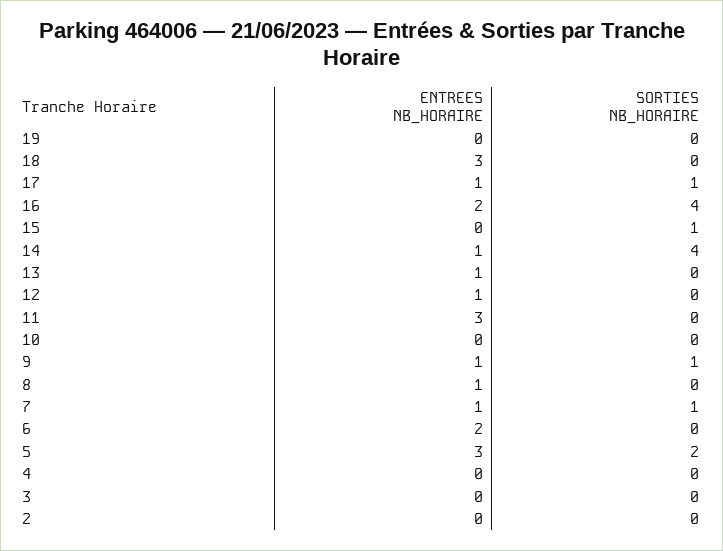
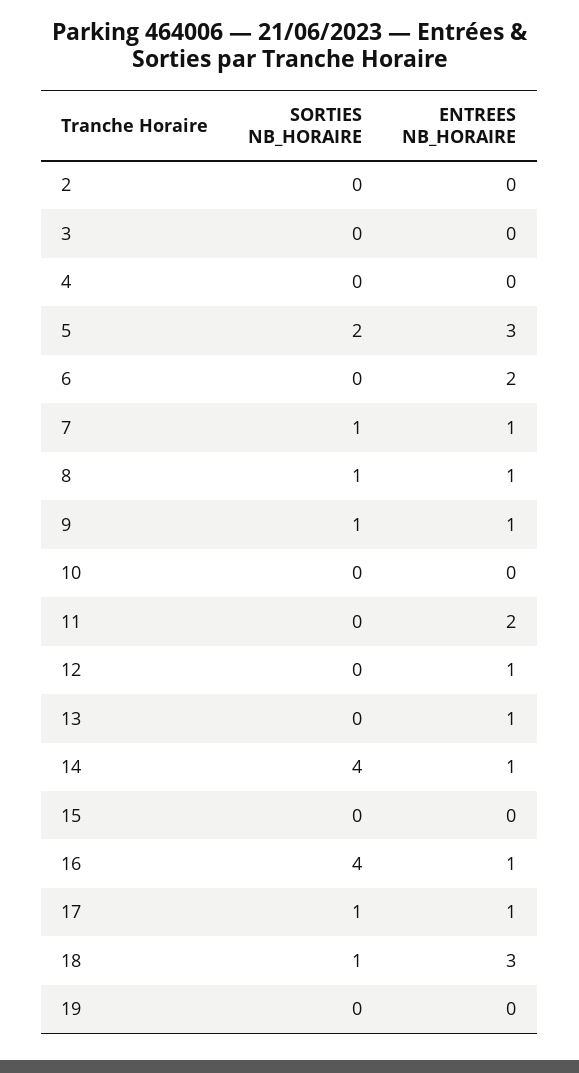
  {
    "ENTREES NB_HORAIRE": {
      "19": 0,
      "18": 3,
      "17": 1,
-     "16": 2,
+     "16": 1,
      "15": 0,
      "14": 1,
      "13": 1,
      "12": 1,
-     "11": 3,
+     "11": 2,
      "10": 0,
      "9": 1,
      "8": 1,
      "7": 1,
      "6": 2,
      "5": 3,
      "4": 0,
      "3": 0,
      "2": 0
    },
    "SORTIES NB_HORAIRE": {
      "19": 0,
-     "18": 0,
+     "18": 1,
      "17": 1,
      "16": 4,
-     "15": 1,
+     "15": 0,
      "14": 4,
      "13": 0,
      "12": 0,
      "11": 0,
      "10": 0,
      "9": 1,
-     "8": 0,
+     "8": 1,
      "7": 1,
      "6": 0,
      "5": 2,
      "4": 0,
      "3": 0,
      "2": 0
    }
  }

